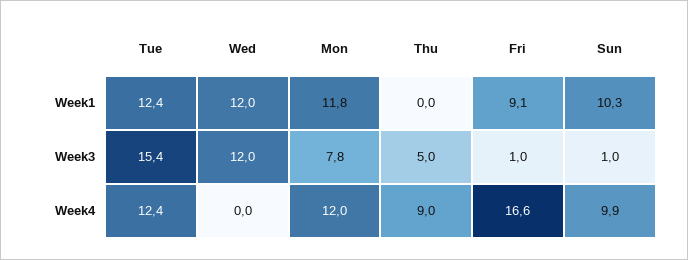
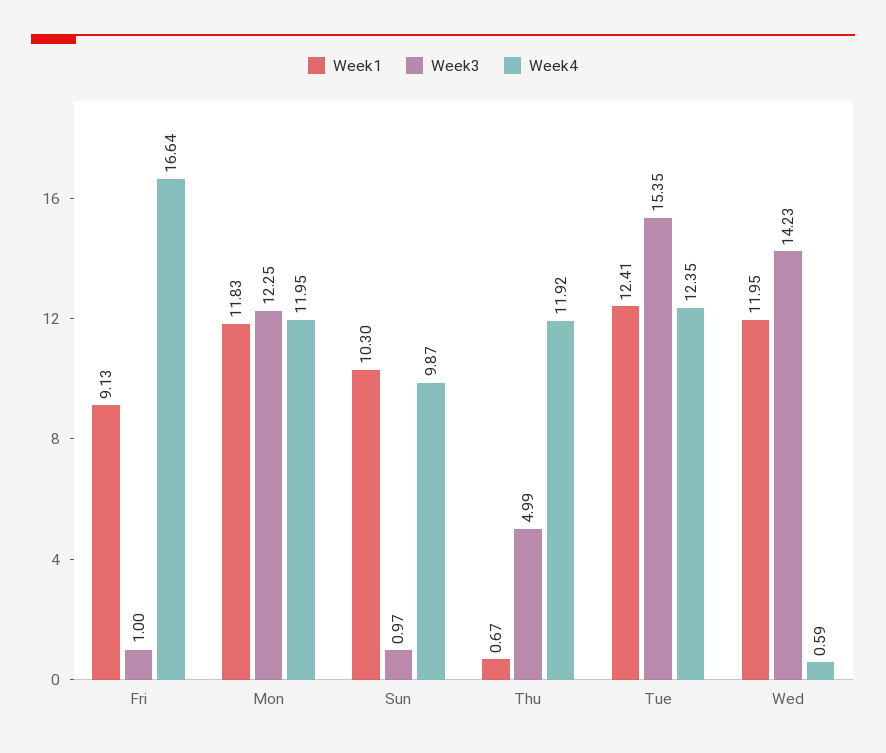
  {
    "Week1": {
      "Tue": 12.41,
      "Wed": 11.95,
      "Mon": 11.83,
-     "Thu": 0,
+     "Thu": 0.67,
      "Fri": 9.13,
      "Sun": 10.3
    },
    "Week3": {
      "Tue": 15.35,
-     "Wed": 12,
+     "Wed": 14.23,
-     "Mon": 7.8,
+     "Mon": 12.25,
      "Thu": 4.99,
      "Fri": 1,
      "Sun": 0.97
    },
    "Week4": {
      "Tue": 12.35,
-     "Wed": 0,
+     "Wed": 0.59,
      "Mon": 11.95,
-     "Thu": 9,
+     "Thu": 11.92,
      "Fri": 16.64,
      "Sun": 9.87
    }
  }

